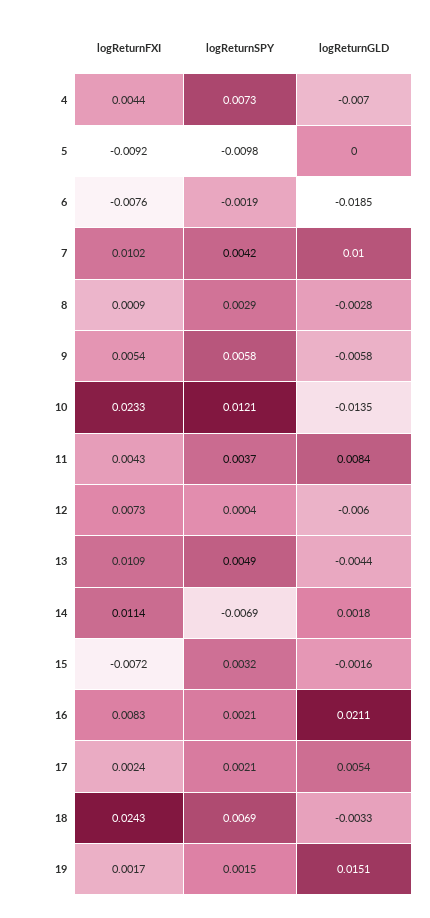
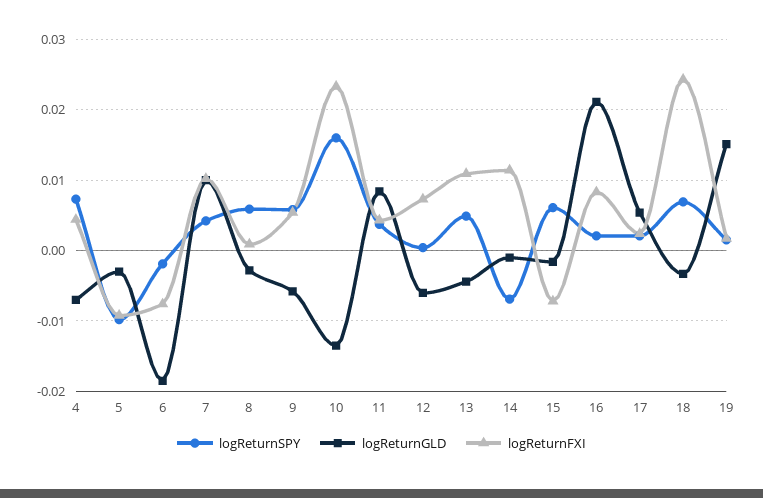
  {
    "logReturnFXI": {
      "4": 0.0044,
      "5": -0.0092,
      "6": -0.0076,
      "7": 0.0102,
      "8": 0.0009,
      "9": 0.0054,
      "10": 0.0233,
      "11": 0.0043,
      "12": 0.0073,
      "13": 0.0109,
      "14": 0.0114,
      "15": -0.0072,
      "16": 0.0083,
      "17": 0.0024,
      "18": 0.0243,
      "19": 0.0017
    },
    "logReturnSPY": {
      "4": 0.0073,
      "5": -0.0098,
      "6": -0.0019,
      "7": 0.0042,
-     "8": 0.0029,
+     "8": 0.006,
      "9": 0.0058,
-     "10": 0.0121,
+     "10": 0.016,
      "11": 0.0037,
      "12": 0.0004,
      "13": 0.0049,
      "14": -0.0069,
-     "15": 0.0032,
+     "15": 0.006,
      "16": 0.0021,
      "17": 0.0021,
      "18": 0.0069,
      "19": 0.0015
    },
    "logReturnGLD": {
      "4": -0.007,
-     "5": 0,
+     "5": -0.003,
      "6": -0.0185,
      "7": 0.01,
      "8": -0.0028,
      "9": -0.0058,
      "10": -0.0135,
      "11": 0.0084,
      "12": -0.006,
      "13": -0.0044,
-     "14": 0.0018,
+     "14": -0.001,
      "15": -0.0016,
      "16": 0.0211,
      "17": 0.0054,
      "18": -0.0033,
      "19": 0.0151
    }
  }

